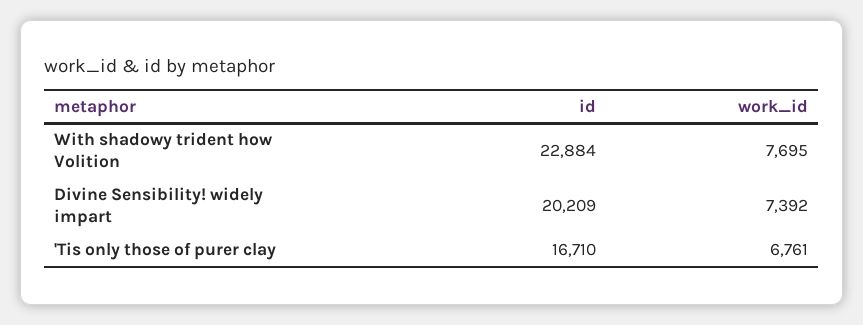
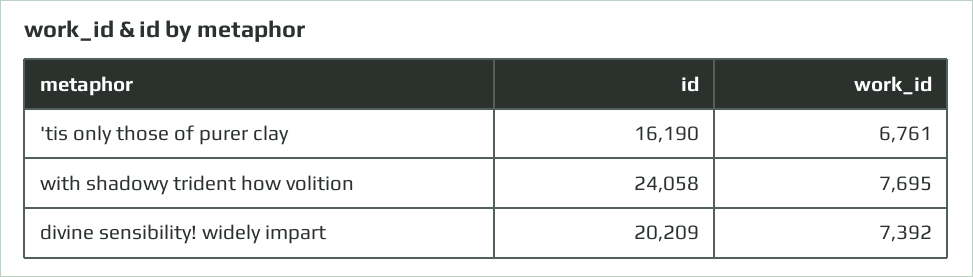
  {
    "id": {
-     "With shadowy trident how Volition": 22884,
+     "With shadowy trident how Volition": 24058,
      "Divine Sensibility! widely impart": 20209,
-     "'Tis only those of purer clay": 16710
+     "'Tis only those of purer clay": 16190
    },
    "work_id": {
      "With shadowy trident how Volition": 7695,
      "Divine Sensibility! widely impart": 7392,
      "'Tis only those of purer clay": 6761
    }
  }

